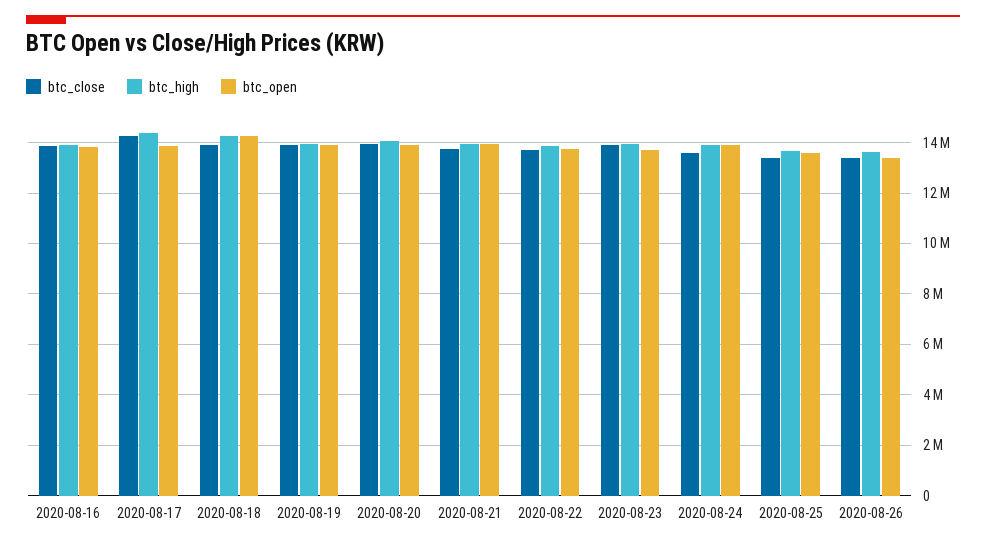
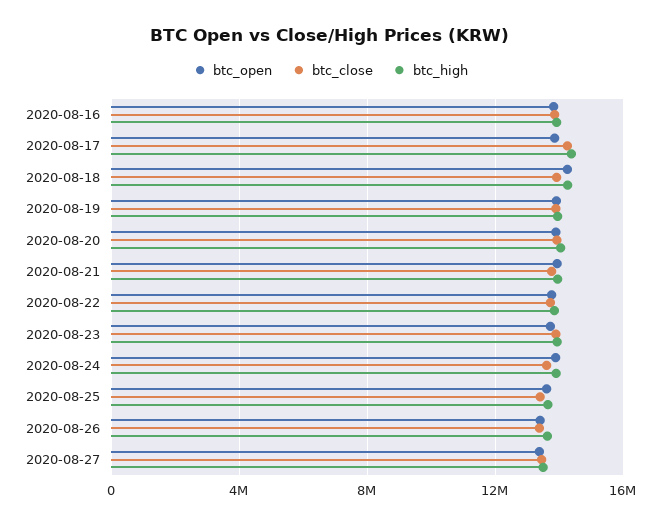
  {
    "btc_close": {
      "2020-08-16": 13750000,
      "2020-08-17": 14250000,
      "2020-08-18": 14000000,
      "2020-08-19": 14000000,
      "2020-08-20": 14000000,
      "2020-08-21": 13750000,
      "2020-08-22": 13750000,
      "2020-08-23": 14000000,
      "2020-08-24": 13500000,
      "2020-08-25": 13500000,
-     "2020-08-26": 13500000
+     "2020-08-26": 13500000,
+     "2020-08-27": 13500000
    },
    "btc_high": {
      "2020-08-16": 14000000,
      "2020-08-17": 14500000,
      "2020-08-18": 14250000,
      "2020-08-19": 14000000,
      "2020-08-20": 14000000,
      "2020-08-21": 14000000,
      "2020-08-22": 13750000,
      "2020-08-23": 14000000,
      "2020-08-24": 14000000,
      "2020-08-25": 13750000,
-     "2020-08-26": 13750000
+     "2020-08-26": 13750000,
+     "2020-08-27": 13500000
    },
    "btc_open": {
      "2020-08-16": 13750000,
      "2020-08-17": 13750000,
      "2020-08-18": 14250000,
      "2020-08-19": 14000000,
      "2020-08-20": 14000000,
      "2020-08-21": 14000000,
      "2020-08-22": 13750000,
      "2020-08-23": 13750000,
      "2020-08-24": 14000000,
      "2020-08-25": 13500000,
-     "2020-08-26": 13500000
+     "2020-08-26": 13500000,
+     "2020-08-27": 13500000
    }
  }

